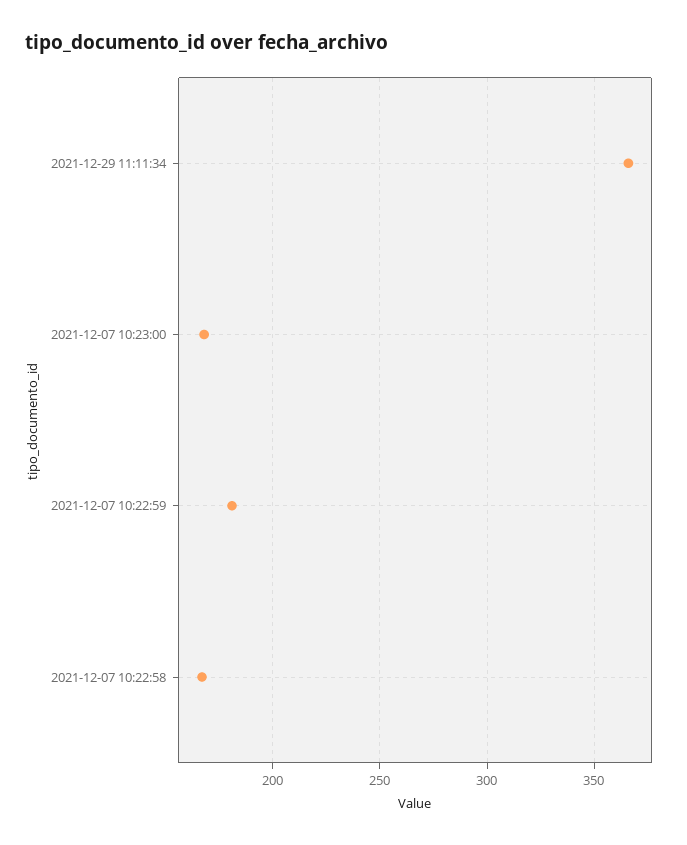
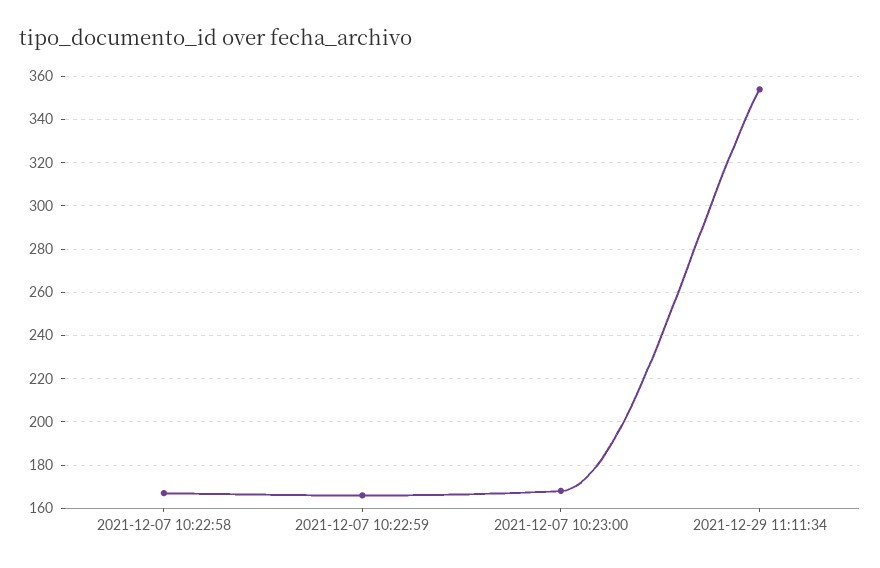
  {
-   "2021-12-29 11:11:34": 365,
+   "2021-12-29 11:11:34": 355,
    "2021-12-07 10:23:00": 170,
-   "2021-12-07 10:22:59": 180,
+   "2021-12-07 10:22:59": 165,
    "2021-12-07 10:22:58": 165
  }

